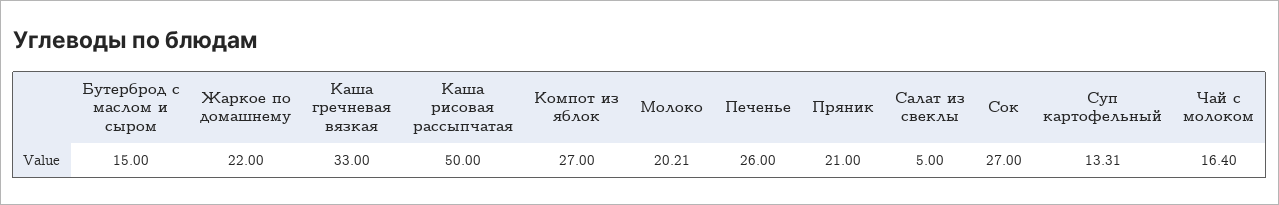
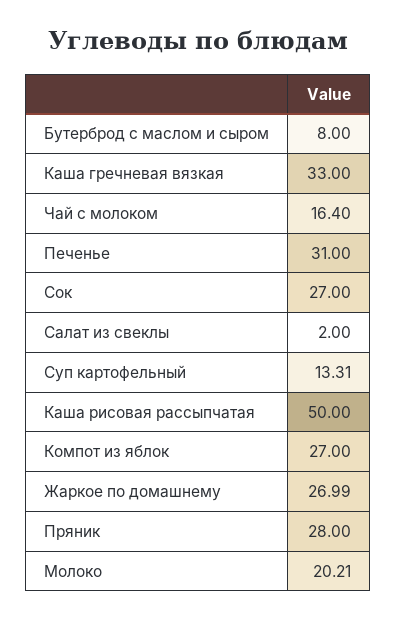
  {
-   "Бутерброд с маслом и сыром": 15,
+   "Бутерброд с маслом и сыром": 8,
-   "Жаркое по домашнему": 22,
+   "Жаркое по домашнему": 26.99,
    "Каша гречневая вязкая": 33,
    "Каша рисовая рассыпчатая": 50,
    "Компот из яблок": 27,
    "Молоко": 20.21,
-   "Печенье": 26,
+   "Печенье": 31,
-   "Пряник": 21,
+   "Пряник": 28,
-   "Салат из свеклы": 5,
+   "Салат из свеклы": 2,
    "Сок": 27,
    "Суп картофельный": 13.31,
    "Чай с молоком": 16.4
  }

